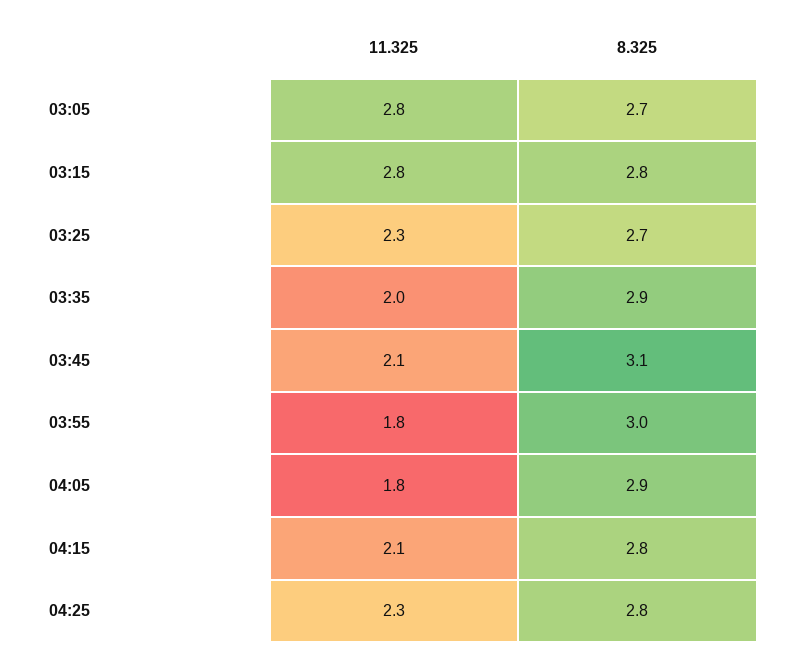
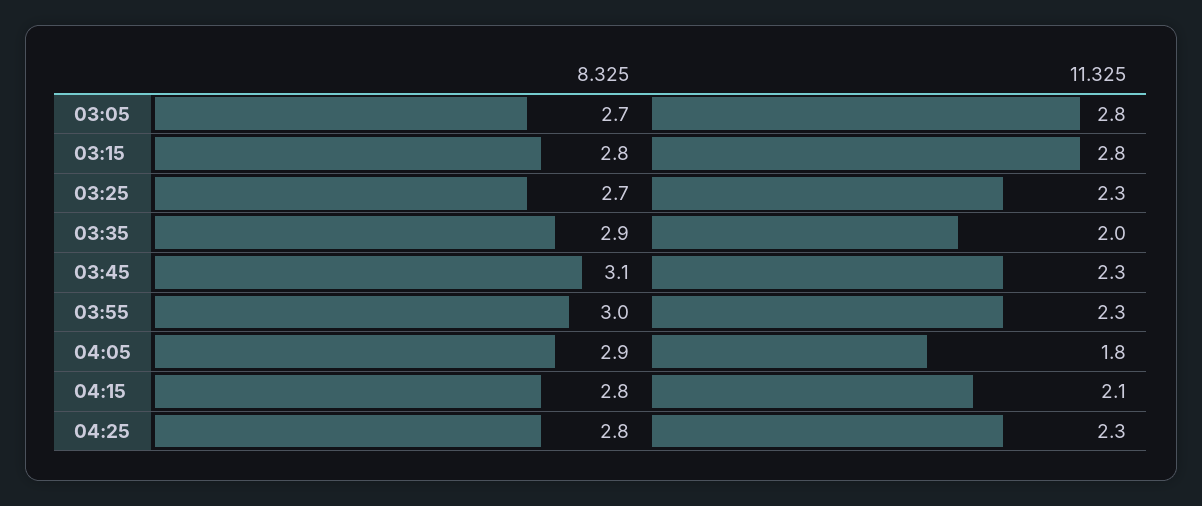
  {
    "11.325": {
      "03:05": 2.8,
      "03:15": 2.8,
      "03:25": 2.3,
      "03:35": 2,
-     "03:45": 2.1,
+     "03:45": 2.3,
-     "03:55": 1.8,
+     "03:55": 2.3,
      "04:05": 1.8,
      "04:15": 2.1,
      "04:25": 2.3
    },
    "8.325": {
      "03:05": 2.7,
      "03:15": 2.8,
      "03:25": 2.7,
      "03:35": 2.9,
      "03:45": 3.1,
      "03:55": 3,
      "04:05": 2.9,
      "04:15": 2.8,
      "04:25": 2.8
    }
  }

